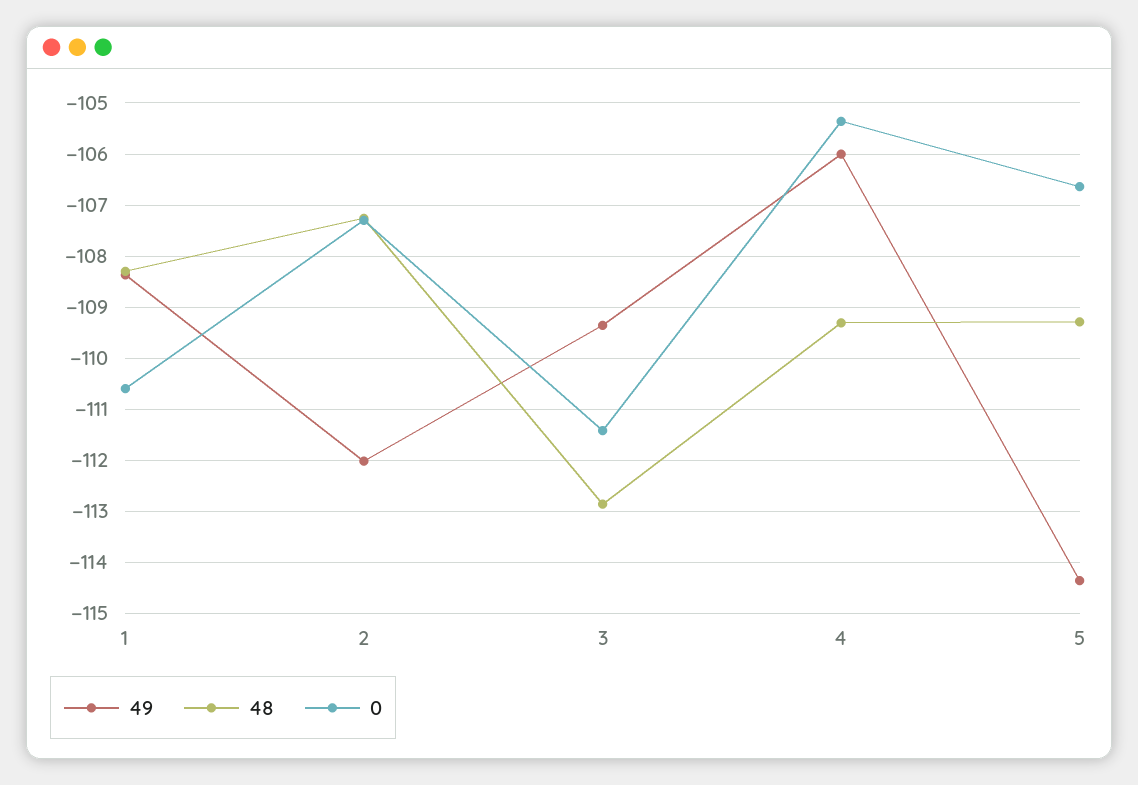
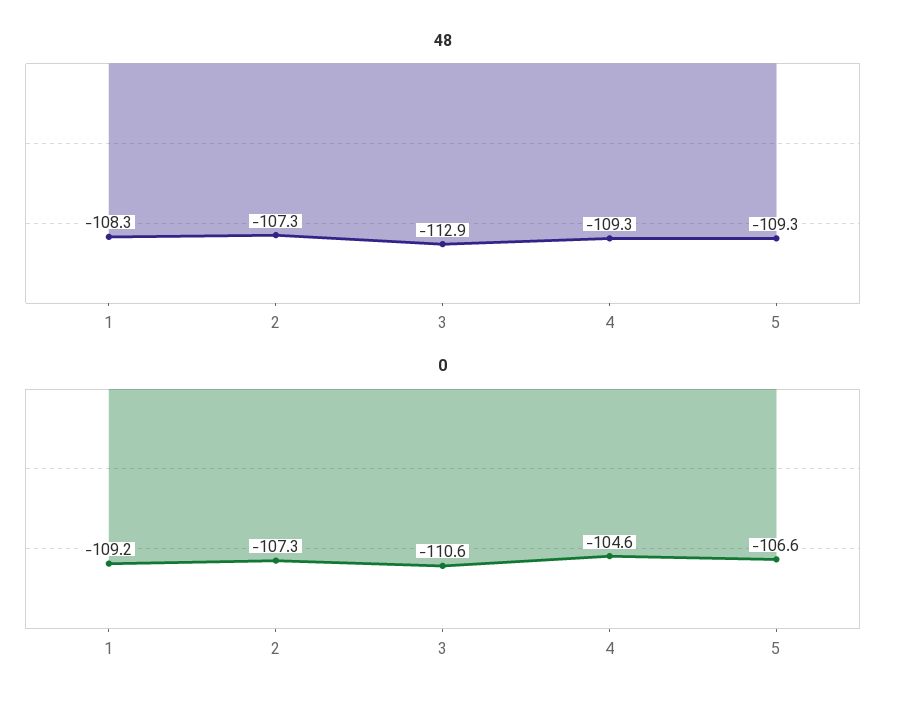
  {
-   "49": {
-     "1": -108.4,
-     "2": -112,
-     "3": -109.4,
-     "4": -106,
-     "5": -114.4
-   },
    "48": {
      "1": -108.3,
      "2": -107.3,
      "3": -112.9,
      "4": -109.3,
      "5": -109.3
    },
    "0": {
-     "1": -110.6,
+     "1": -109.2,
      "2": -107.3,
-     "3": -111.4,
+     "3": -110.6,
-     "4": -105.4,
+     "4": -104.6,
      "5": -106.6
    }
  }

